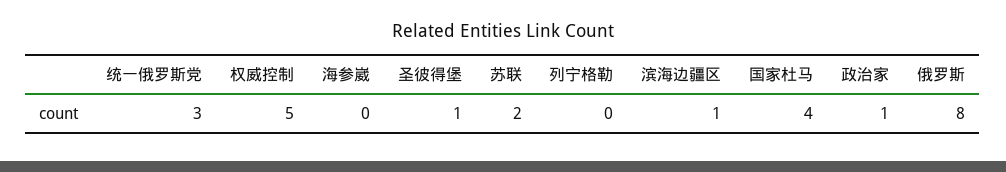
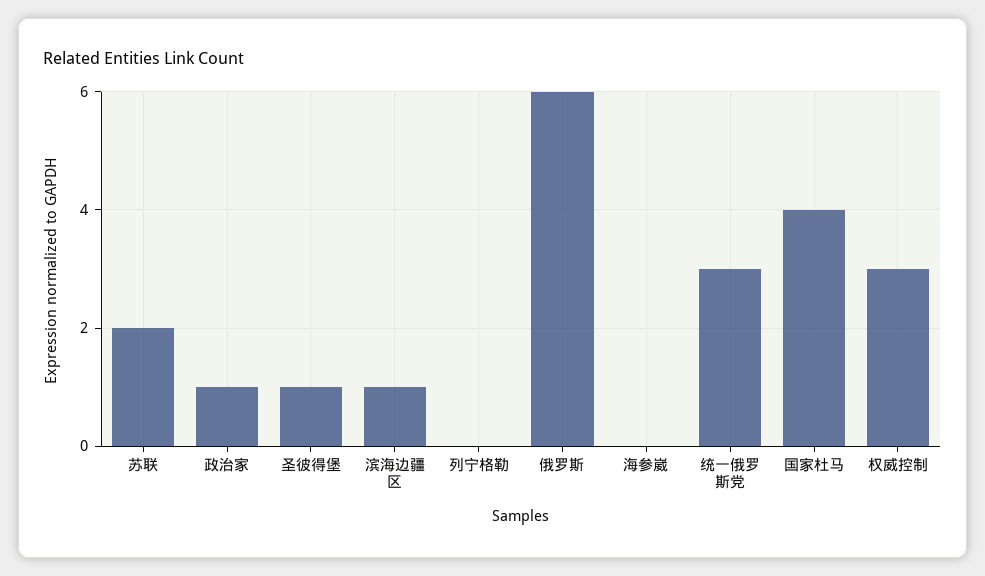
  {
    "统一俄罗斯党": 3,
-   "权威控制": 5,
+   "权威控制": 3,
    "海参崴": 0,
    "圣彼得堡": 1,
    "苏联": 2,
    "列宁格勒": 0,
    "滨海边疆区": 1,
    "国家杜马": 4,
    "政治家": 1,
-   "俄罗斯": 8
+   "俄罗斯": 6
  }

